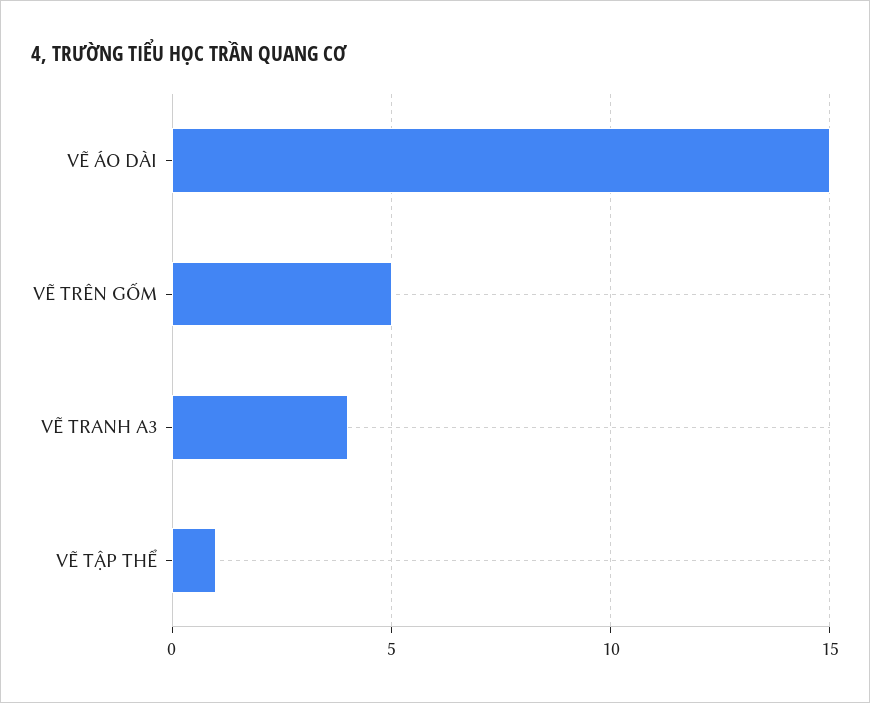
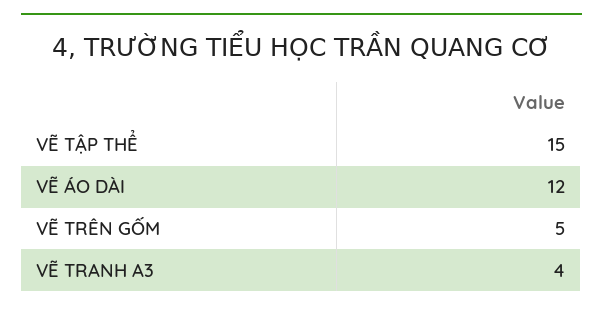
  {
-   "VẼ ÁO DÀI": 15,
+   "VẼ ÁO DÀI": 12,
    "VẼ TRÊN GỐM": 5,
    "VẼ TRANH A3": 4,
-   "VẼ TẬP THỂ": 1
+   "VẼ TẬP THỂ": 15
  }

